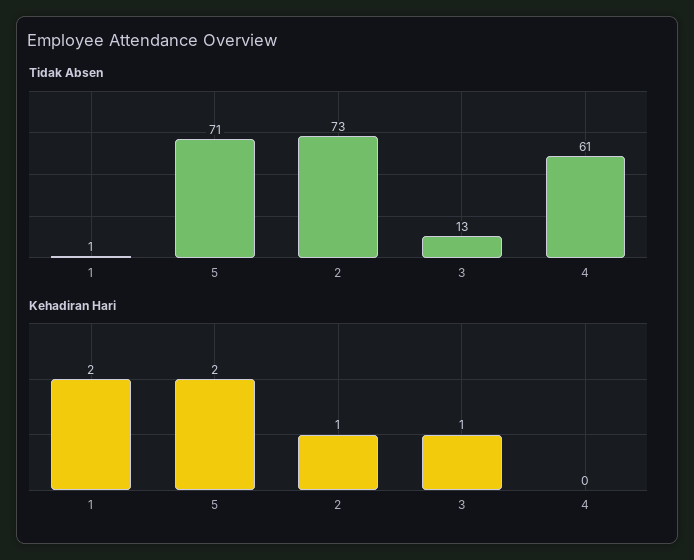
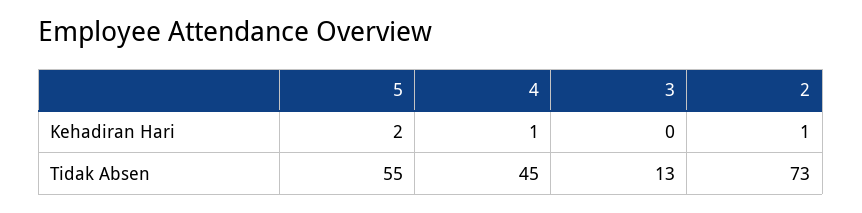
  {
    "Tidak Absen": {
-     "1": 1,
-     "5": 71,
+     "5": 55,
      "2": 73,
      "3": 13,
-     "4": 61
+     "4": 45
    },
    "Kehadiran Hari": {
-     "1": 2,
      "5": 2,
      "2": 1,
-     "3": 1,
+     "3": 0,
-     "4": 0
+     "4": 1
    }
  }

